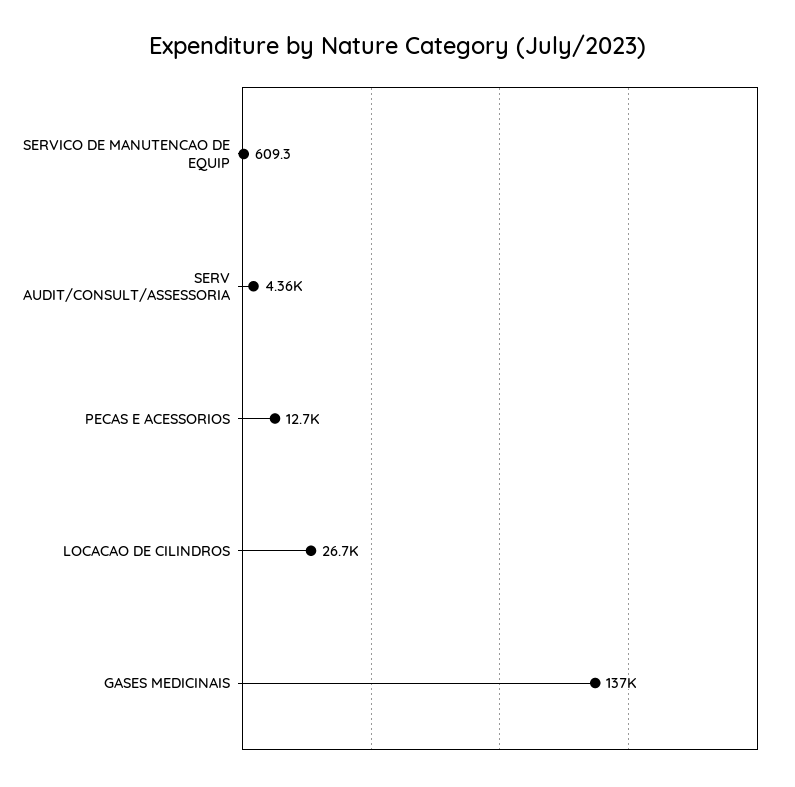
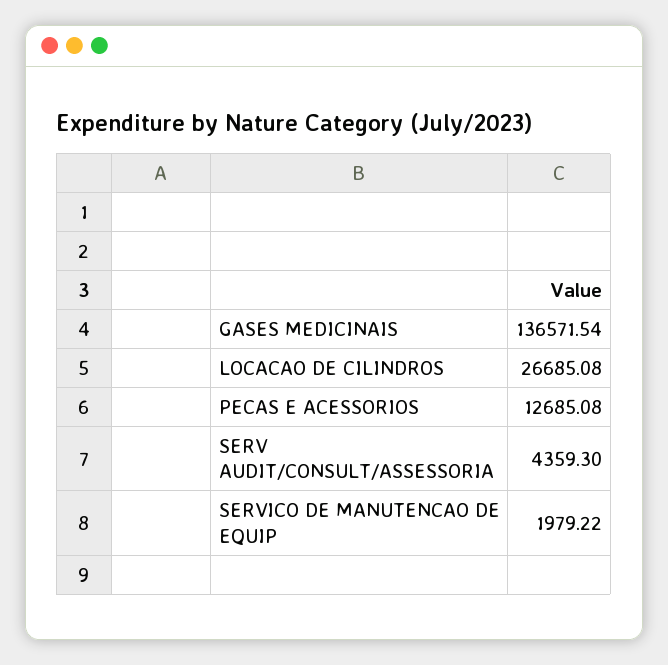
  {
-   "SERVICO DE MANUTENCAO DE EQUIP": 609.3,
+   "SERVICO DE MANUTENCAO DE EQUIP": 1979.22,
    "SERV AUDIT/CONSULT/ASSESSORIA": 4359.3,
    "PECAS E ACESSORIOS": 12685.08,
    "LOCACAO DE CILINDROS": 26685.08,
    "GASES MEDICINAIS": 136571.54
  }

